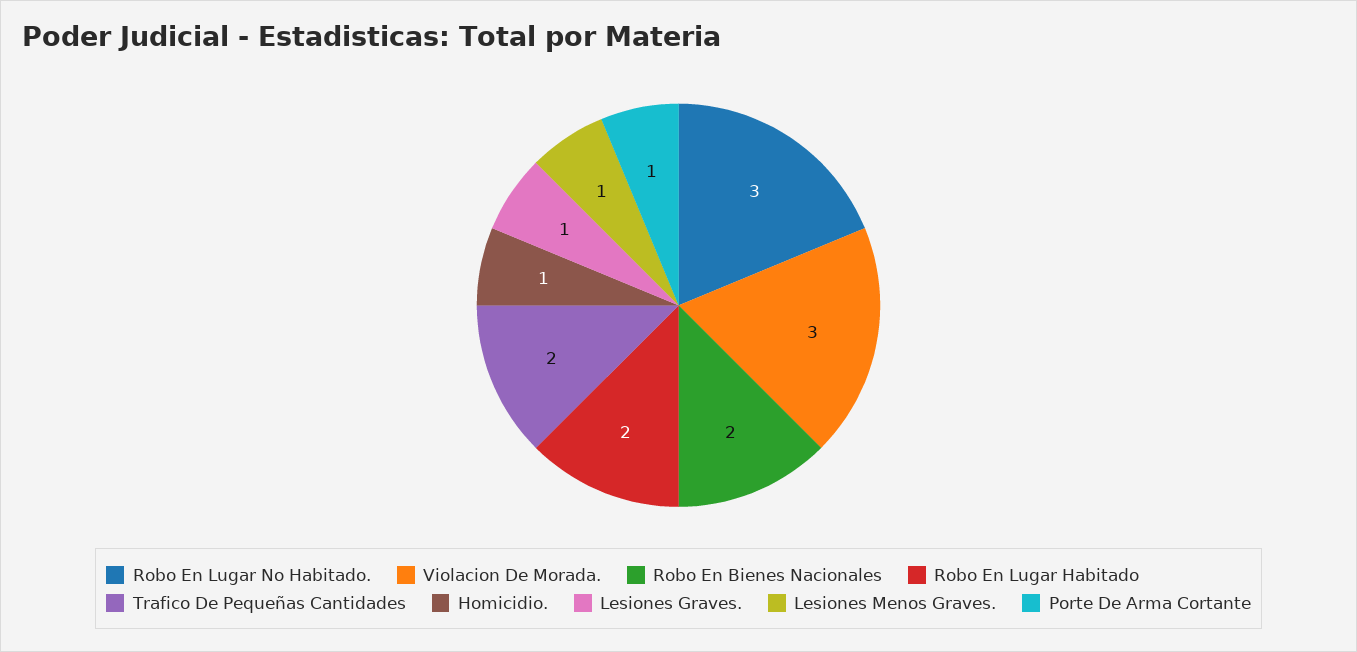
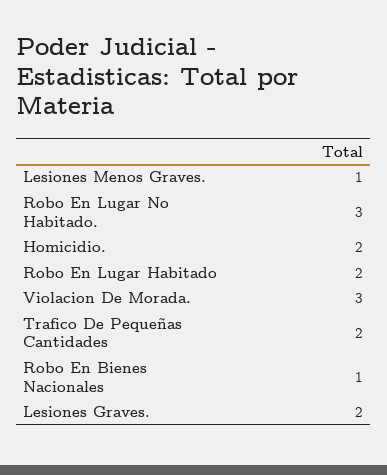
  {
    "Robo En Lugar No Habitado.": 3,
    "Violacion De Morada.": 3,
-   "Robo En Bienes Nacionales": 2,
+   "Robo En Bienes Nacionales": 1,
    "Robo En Lugar Habitado": 2,
    "Trafico De Pequeñas Cantidades": 2,
-   "Homicidio.": 1,
+   "Homicidio.": 2,
-   "Lesiones Graves.": 1,
+   "Lesiones Graves.": 2,
-   "Lesiones Menos Graves.": 1,
+   "Lesiones Menos Graves.": 1
-   "Porte De Arma Cortante": 1
  }

